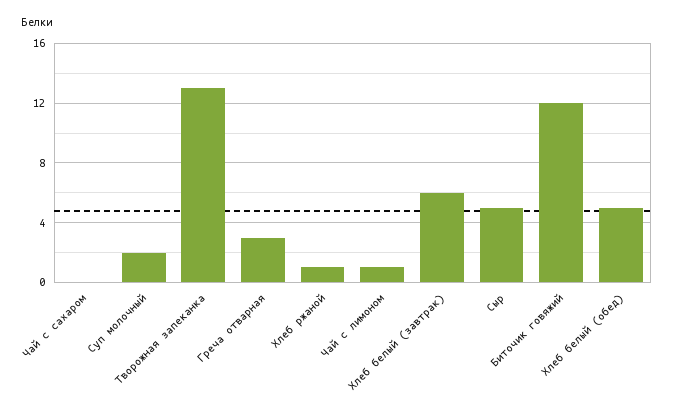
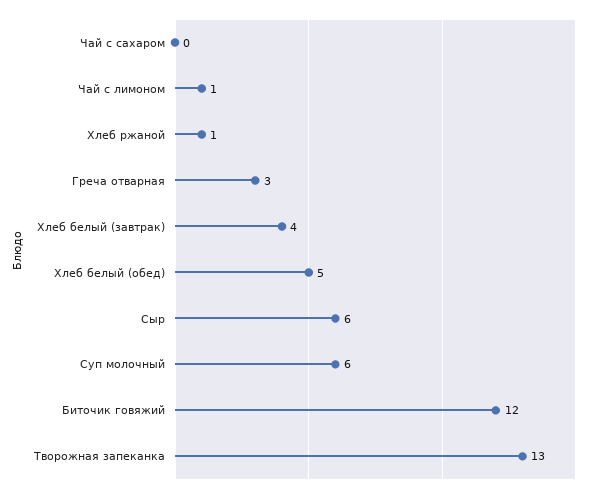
  {
    "Чай с сахаром": 0,
-   "Суп молочный": 2,
+   "Суп молочный": 6,
    "Творожная запеканка": 13,
    "Греча отварная": 3,
    "Хлеб ржаной": 1,
    "Чай с лимоном": 1,
-   "Хлеб белый (завтрак)": 6,
+   "Хлеб белый (завтрак)": 4,
-   "Сыр": 5,
+   "Сыр": 6,
    "Биточик говяжий": 12,
    "Хлеб белый (обед)": 5
  }

